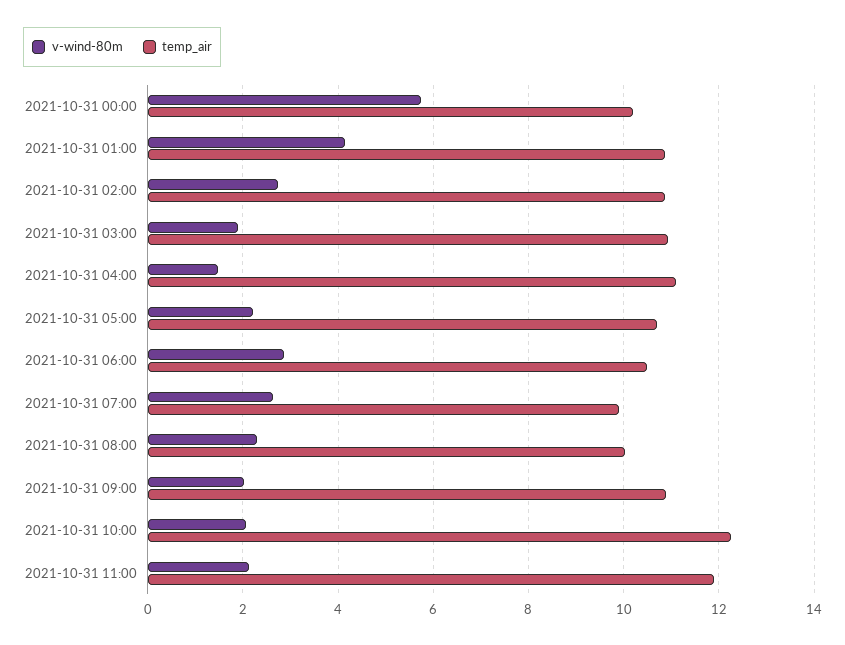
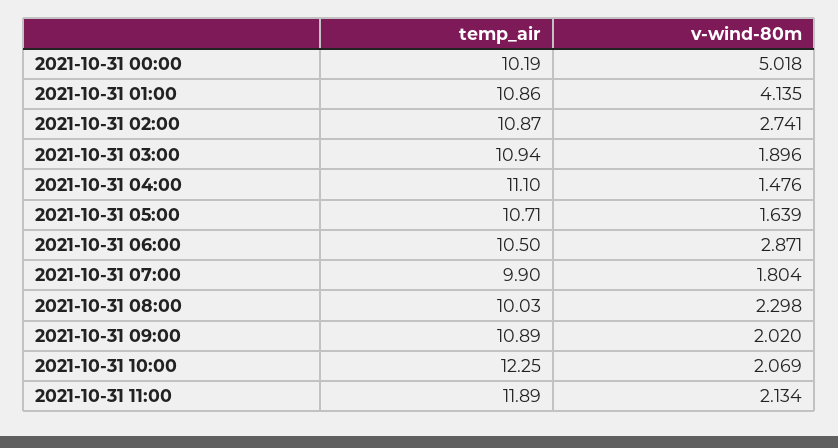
  {
    "v-wind-80m": {
-     "2021-10-31 00:00": 5.8,
+     "2021-10-31 00:00": 5.018,
      "2021-10-31 01:00": 4.135,
      "2021-10-31 02:00": 2.741,
      "2021-10-31 03:00": 1.896,
      "2021-10-31 04:00": 1.476,
-     "2021-10-31 05:00": 2.2,
+     "2021-10-31 05:00": 1.639,
      "2021-10-31 06:00": 2.871,
-     "2021-10-31 07:00": 2.6,
+     "2021-10-31 07:00": 1.804,
      "2021-10-31 08:00": 2.298,
      "2021-10-31 09:00": 2.02,
      "2021-10-31 10:00": 2.069,
      "2021-10-31 11:00": 2.134
    },
    "temp_air": {
      "2021-10-31 00:00": 10.19,
      "2021-10-31 01:00": 10.86,
      "2021-10-31 02:00": 10.87,
      "2021-10-31 03:00": 10.94,
      "2021-10-31 04:00": 11.1,
      "2021-10-31 05:00": 10.71,
      "2021-10-31 06:00": 10.5,
      "2021-10-31 07:00": 9.9,
      "2021-10-31 08:00": 10.03,
      "2021-10-31 09:00": 10.89,
      "2021-10-31 10:00": 12.25,
      "2021-10-31 11:00": 11.89
    }
  }

